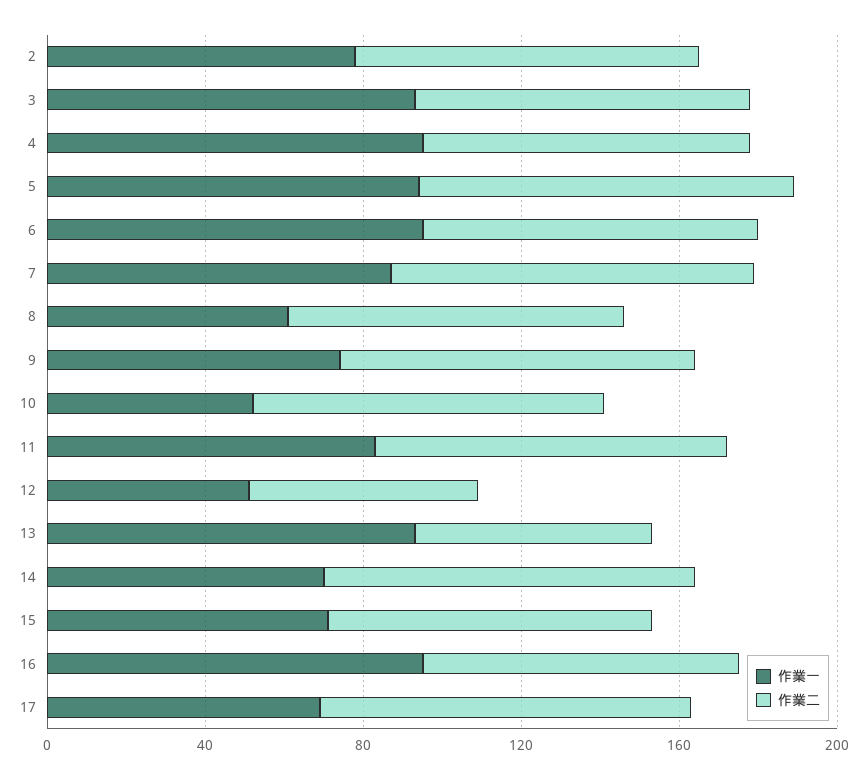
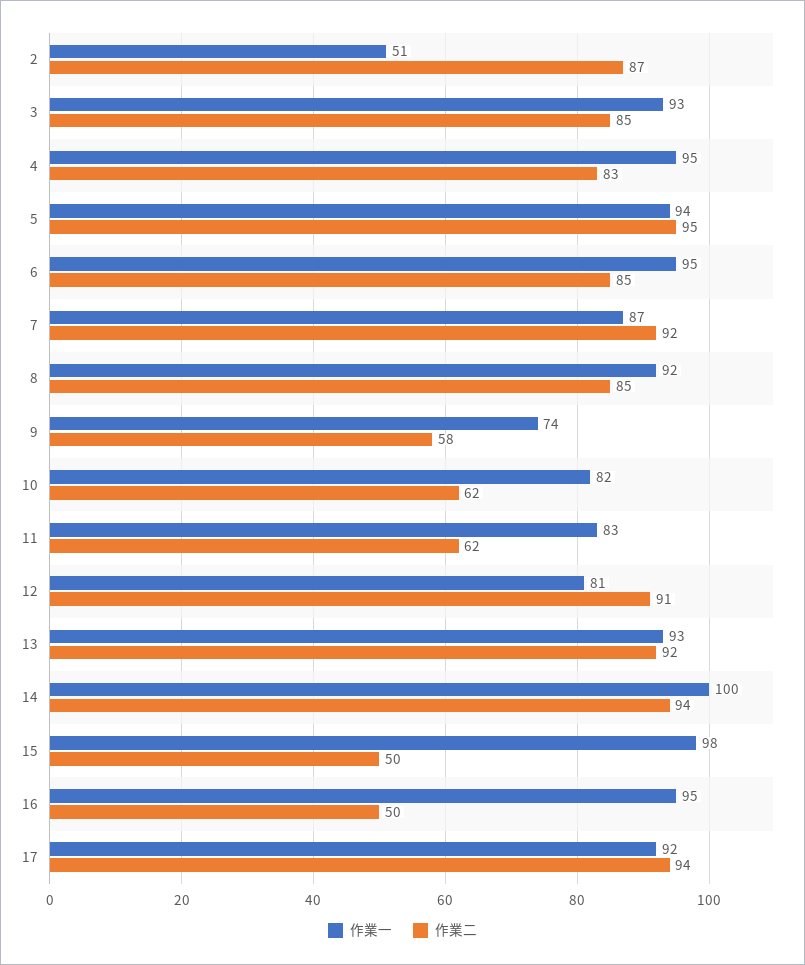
  {
    "作業一": {
-     "2": 80,
+     "2": 51,
      "3": 93,
      "4": 95,
      "5": 94,
      "6": 95,
      "7": 87,
-     "8": 60,
+     "8": 92,
      "9": 74,
-     "10": 50,
+     "10": 82,
      "11": 83,
-     "12": 50,
+     "12": 81,
      "13": 93,
-     "14": 70,
+     "14": 100,
-     "15": 70,
+     "15": 98,
      "16": 95,
-     "17": 70
+     "17": 92
    },
    "作業二": {
      "2": 87,
      "3": 85,
      "4": 83,
      "5": 95,
      "6": 85,
      "7": 92,
      "8": 85,
-     "9": 90,
+     "9": 58,
-     "10": 90,
+     "10": 62,
-     "11": 90,
+     "11": 62,
-     "12": 60,
+     "12": 91,
-     "13": 60,
+     "13": 92,
      "14": 94,
-     "15": 80,
+     "15": 50,
-     "16": 80,
+     "16": 50,
      "17": 94
    }
  }

